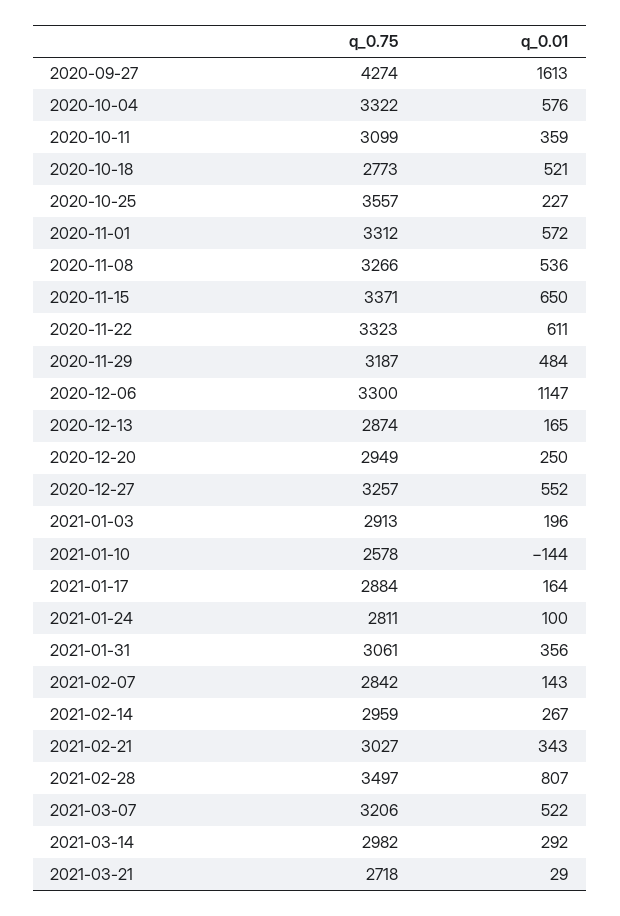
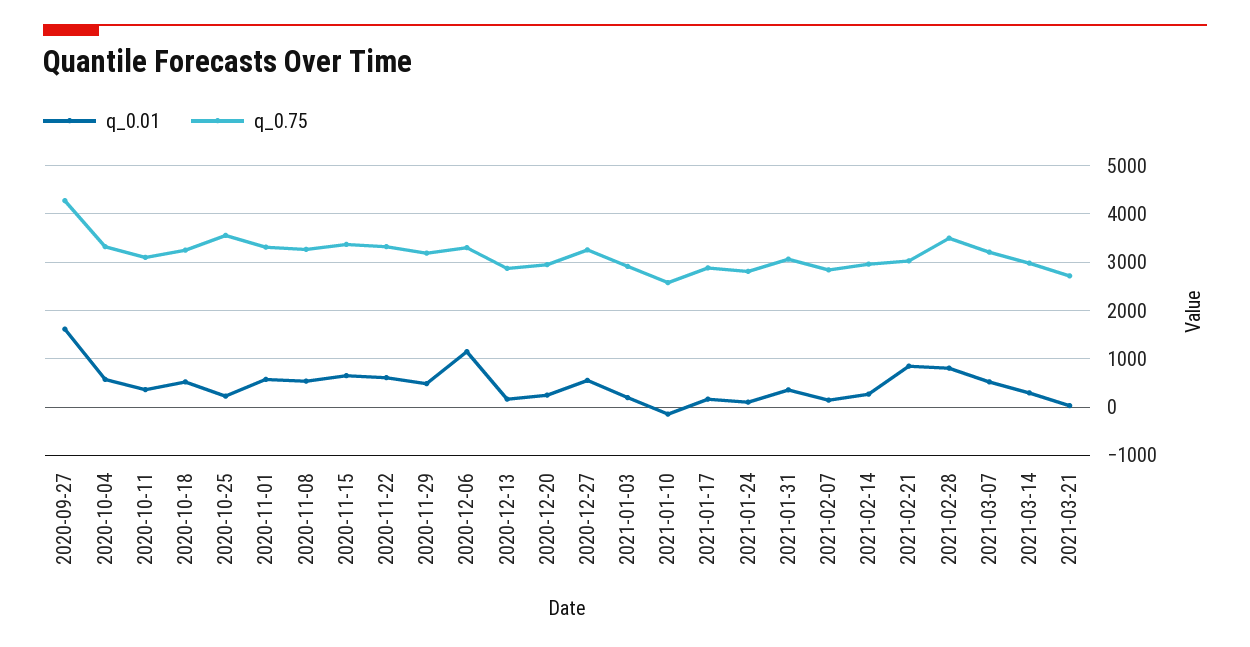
  {
    "q_0.75": {
      "2020-09-27": 4274,
      "2020-10-04": 3322,
      "2020-10-11": 3099,
-     "2020-10-18": 2773,
+     "2020-10-18": 3200,
      "2020-10-25": 3557,
      "2020-11-01": 3312,
      "2020-11-08": 3266,
      "2020-11-15": 3371,
      "2020-11-22": 3323,
      "2020-11-29": 3187,
      "2020-12-06": 3300,
      "2020-12-13": 2874,
      "2020-12-20": 2949,
      "2020-12-27": 3257,
      "2021-01-03": 2913,
      "2021-01-10": 2578,
      "2021-01-17": 2884,
      "2021-01-24": 2811,
      "2021-01-31": 3061,
      "2021-02-07": 2842,
      "2021-02-14": 2959,
      "2021-02-21": 3027,
      "2021-02-28": 3497,
      "2021-03-07": 3206,
      "2021-03-14": 2982,
      "2021-03-21": 2718
    },
    "q_0.01": {
      "2020-09-27": 1613,
      "2020-10-04": 576,
      "2020-10-11": 359,
      "2020-10-18": 521,
      "2020-10-25": 227,
      "2020-11-01": 572,
      "2020-11-08": 536,
      "2020-11-15": 650,
      "2020-11-22": 611,
      "2020-11-29": 484,
      "2020-12-06": 1147,
      "2020-12-13": 165,
      "2020-12-20": 250,
      "2020-12-27": 552,
      "2021-01-03": 196,
      "2021-01-10": -144,
      "2021-01-17": 164,
      "2021-01-24": 100,
      "2021-01-31": 356,
      "2021-02-07": 143,
      "2021-02-14": 267,
-     "2021-02-21": 343,
+     "2021-02-21": 800,
      "2021-02-28": 807,
      "2021-03-07": 522,
      "2021-03-14": 292,
      "2021-03-21": 29
    }
  }

